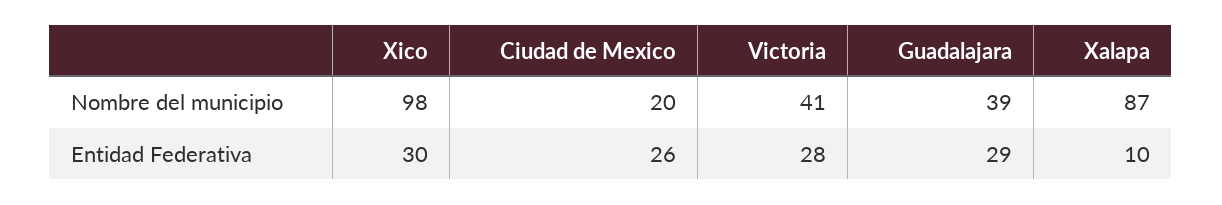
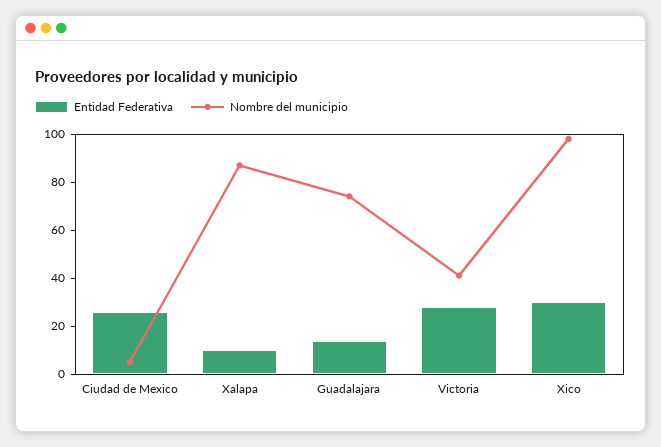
  {
    "Nombre del municipio": {
      "Xico": 98,
-     "Ciudad de Mexico": 20,
+     "Ciudad de Mexico": 5,
      "Victoria": 41,
-     "Guadalajara": 39,
+     "Guadalajara": 75,
      "Xalapa": 87
    },
    "Entidad Federativa": {
      "Xico": 30,
      "Ciudad de Mexico": 26,
      "Victoria": 28,
-     "Guadalajara": 29,
+     "Guadalajara": 15,
      "Xalapa": 10
    }
  }

